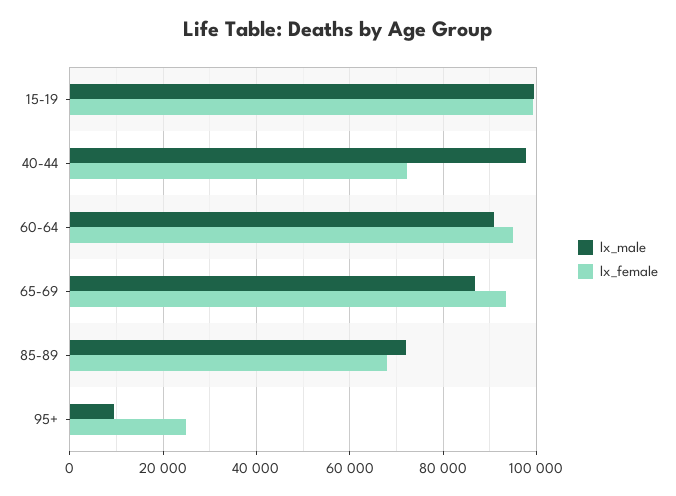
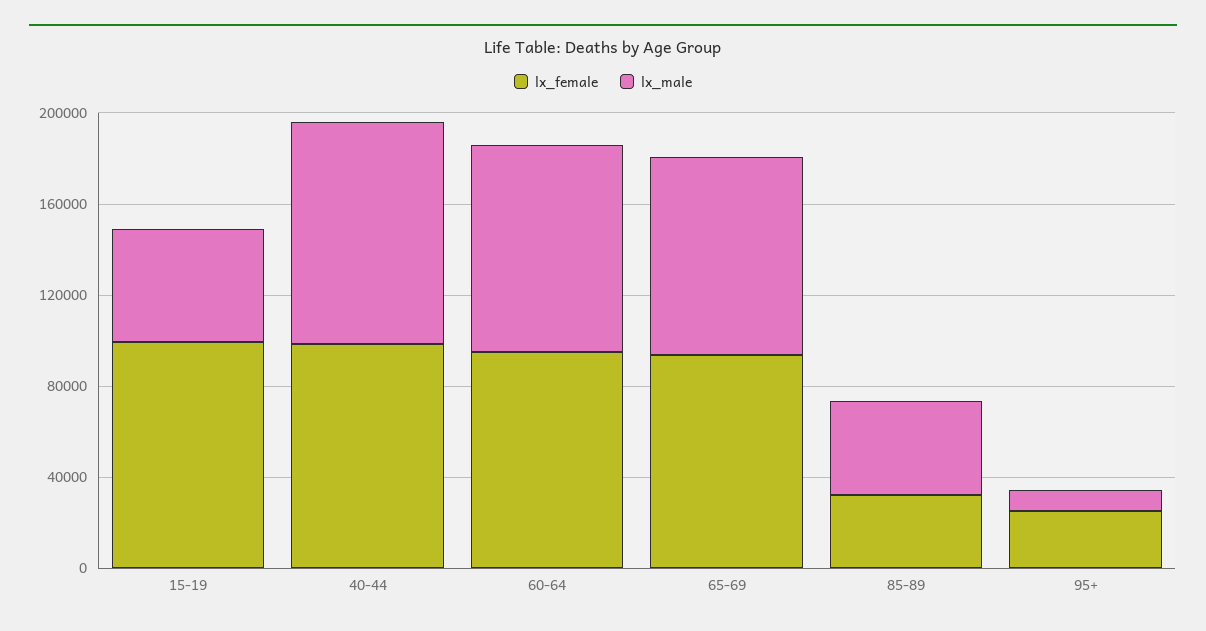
  {
    "lx_male": {
-     "15-19": 100000,
+     "15-19": 50000,
      "40-44": 98000,
      "60-64": 90000,
      "65-69": 86000,
-     "85-89": 72000,
+     "85-89": 40000,
      "95+": 10000
    },
    "lx_female": {
      "15-19": 100000,
-     "40-44": 72000,
+     "40-44": 100000,
      "60-64": 96000,
      "65-69": 94000,
-     "85-89": 68000,
+     "85-89": 30000,
      "95+": 26000
    }
  }

